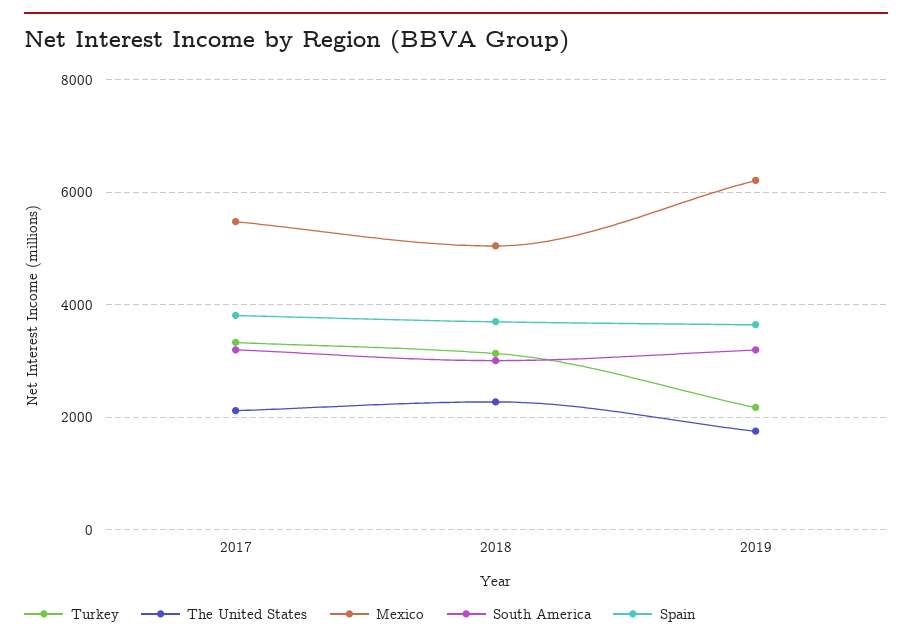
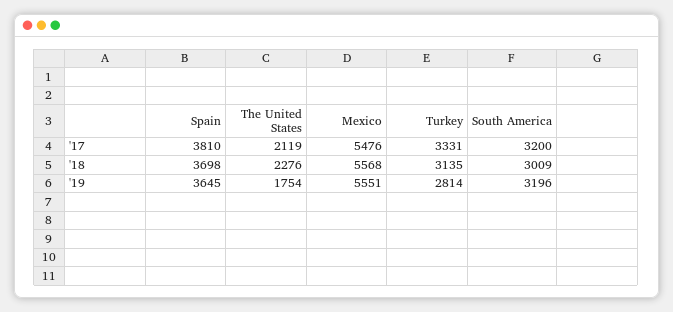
  {
    "Turkey": {
      "2017": 3331,
      "2018": 3135,
-     "2019": 2200
+     "2019": 2814
    },
    "The United States": {
      "2017": 2119,
      "2018": 2276,
      "2019": 1754
    },
    "Mexico": {
      "2017": 5476,
-     "2018": 5000,
+     "2018": 5568,
-     "2019": 6200
+     "2019": 5551
    },
    "South America": {
      "2017": 3200,
      "2018": 3009,
      "2019": 3196
    },
    "Spain": {
      "2017": 3810,
      "2018": 3698,
      "2019": 3645
    }
  }

